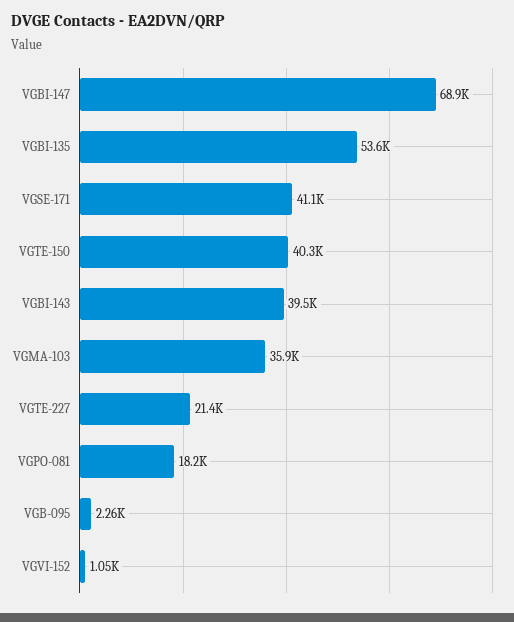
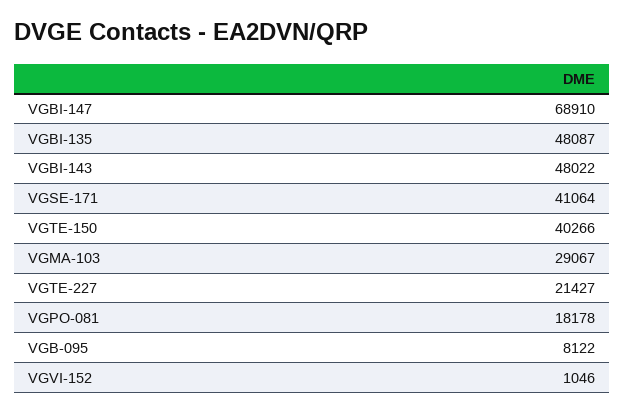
  {
    "VGBI-147": 68910,
-   "VGBI-135": 53600,
+   "VGBI-135": 48087,
    "VGSE-171": 41064,
    "VGTE-150": 40266,
-   "VGBI-143": 39500,
+   "VGBI-143": 48022,
-   "VGMA-103": 35900,
+   "VGMA-103": 29067,
    "VGTE-227": 21427,
    "VGPO-081": 18178,
-   "VGB-095": 2260,
+   "VGB-095": 8122,
    "VGVI-152": 1046
  }

